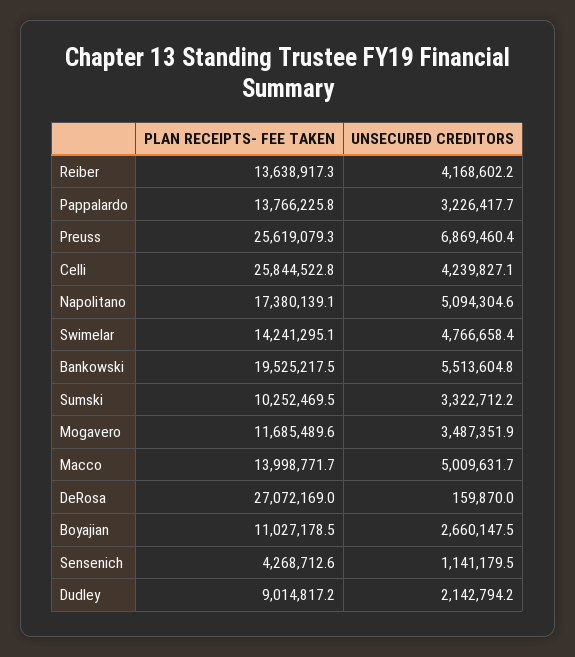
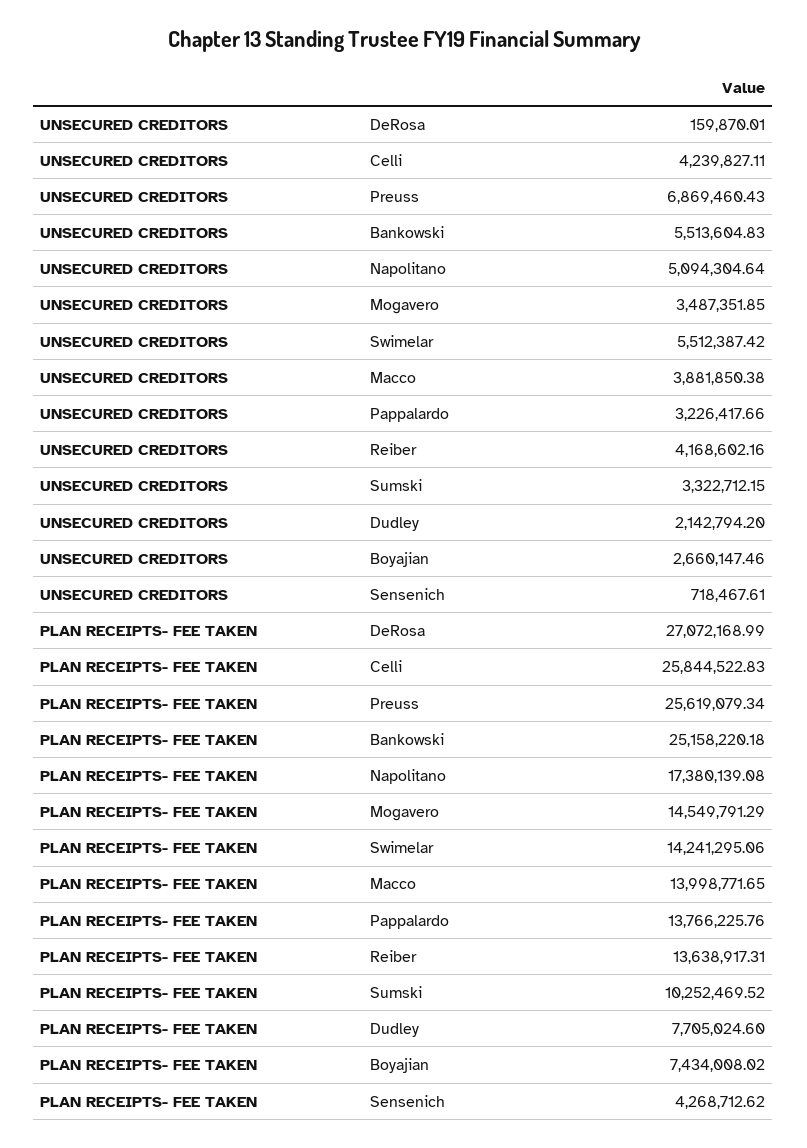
  {
    "PLAN RECEIPTS- FEE TAKEN": {
      "Reiber": 13638917.31,
      "Pappalardo": 13766225.76,
      "Preuss": 25619079.34,
      "Celli": 25844522.83,
      "Napolitano": 17380139.08,
      "Swimelar": 14241295.06,
-     "Bankowski": 19525217.5,
+     "Bankowski": 25158220.18,
      "Sumski": 10252469.52,
-     "Mogavero": 11685489.6,
+     "Mogavero": 14549791.29,
      "Macco": 13998771.65,
      "DeRosa": 27072168.99,
-     "Boyajian": 11027178.5,
+     "Boyajian": 7434008.02,
      "Sensenich": 4268712.62,
-     "Dudley": 9014817.2
+     "Dudley": 7705024.6
    },
    "UNSECURED CREDITORS": {
      "Reiber": 4168602.16,
      "Pappalardo": 3226417.66,
      "Preuss": 6869460.43,
      "Celli": 4239827.11,
      "Napolitano": 5094304.64,
-     "Swimelar": 4766658.4,
+     "Swimelar": 5512387.42,
      "Bankowski": 5513604.83,
      "Sumski": 3322712.15,
      "Mogavero": 3487351.85,
-     "Macco": 5009631.7,
+     "Macco": 3881850.38,
      "DeRosa": 159870.01,
      "Boyajian": 2660147.46,
-     "Sensenich": 1141179.5,
+     "Sensenich": 718467.61,
      "Dudley": 2142794.2
    }
  }

